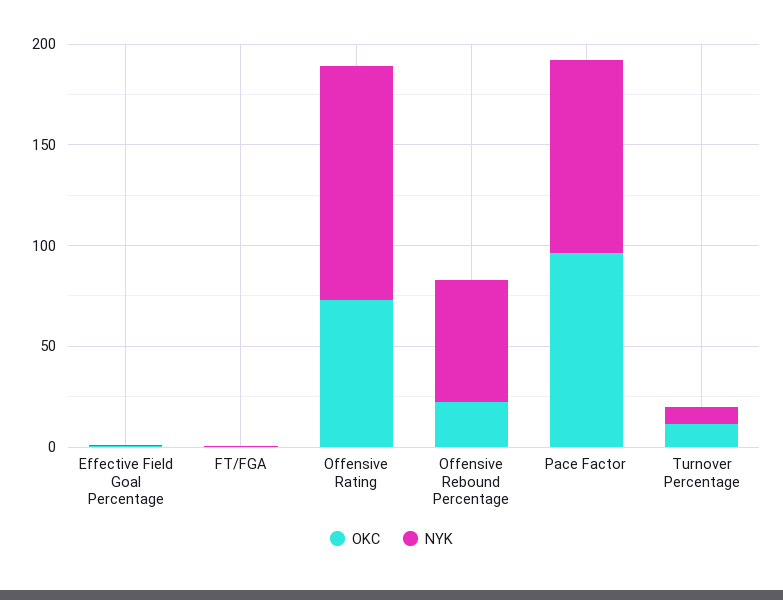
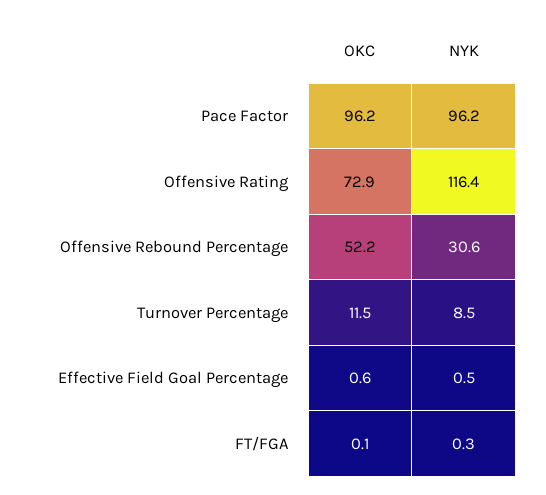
  {
    "OKC": {
      "Effective Field Goal Percentage": 0.6,
      "FT/FGA": 0.1,
      "Offensive Rating": 72.9,
-     "Offensive Rebound Percentage": 20,
+     "Offensive Rebound Percentage": 52.2,
      "Pace Factor": 96.2,
      "Turnover Percentage": 11.5
    },
    "NYK": {
      "Effective Field Goal Percentage": 0.5,
      "FT/FGA": 0.3,
      "Offensive Rating": 116.4,
-     "Offensive Rebound Percentage": 60,
+     "Offensive Rebound Percentage": 30.6,
      "Pace Factor": 96.2,
      "Turnover Percentage": 8.5
    }
  }

